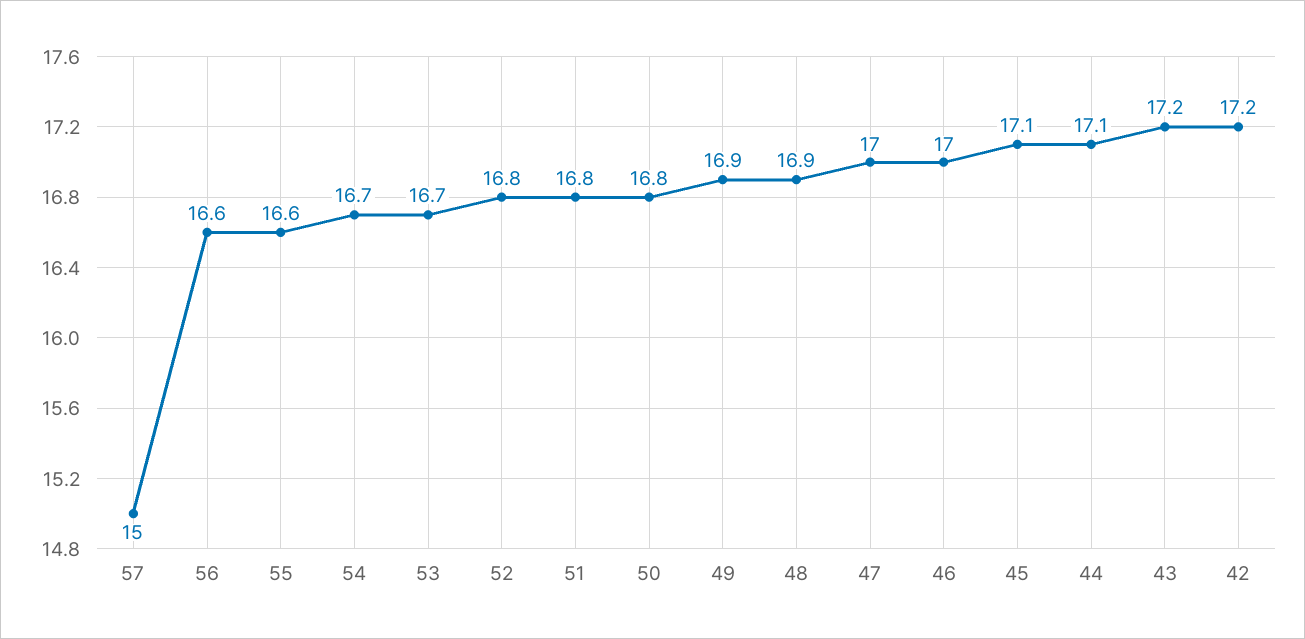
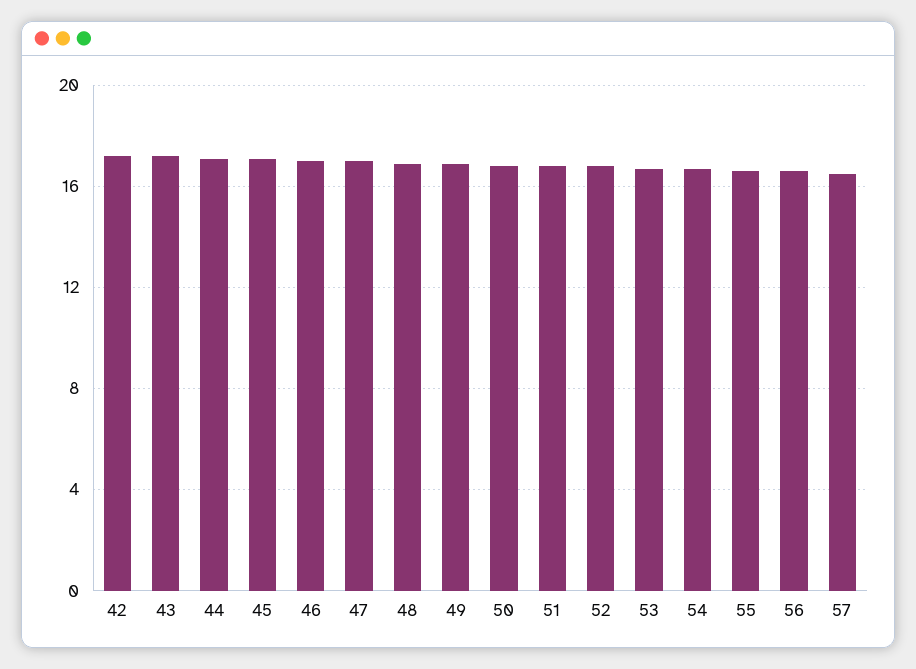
  {
-   "57": 15,
+   "57": 16.5,
    "56": 16.6,
    "55": 16.6,
    "54": 16.7,
    "53": 16.7,
    "52": 16.8,
    "51": 16.8,
    "50": 16.8,
    "49": 16.9,
    "48": 16.9,
    "47": 17,
    "46": 17,
    "45": 17.1,
    "44": 17.1,
    "43": 17.2,
    "42": 17.2
  }

